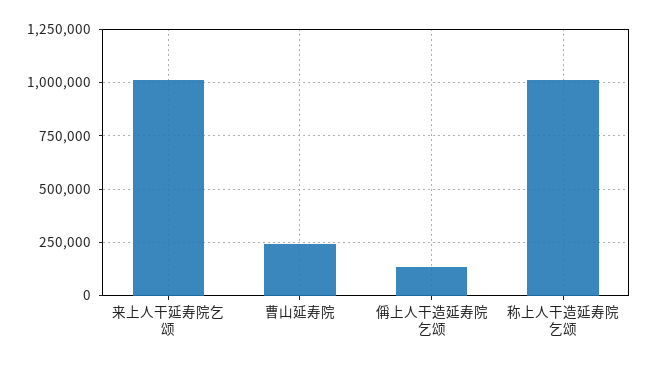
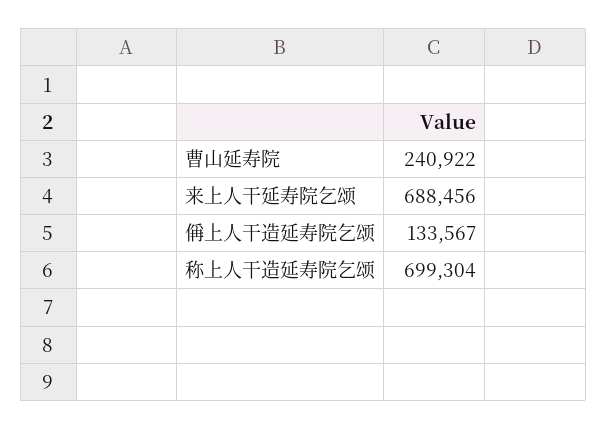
  {
-   "来上人干延寿院乞颂": 1000000,
+   "来上人干延寿院乞颂": 688456,
    "曹山延寿院": 240922,
    "偁上人干造延寿院乞颂": 133567,
-   "称上人干造延寿院乞颂": 1000000
+   "称上人干造延寿院乞颂": 699304
  }

